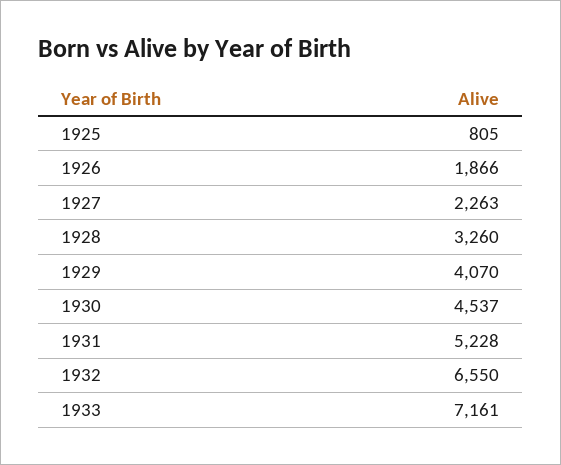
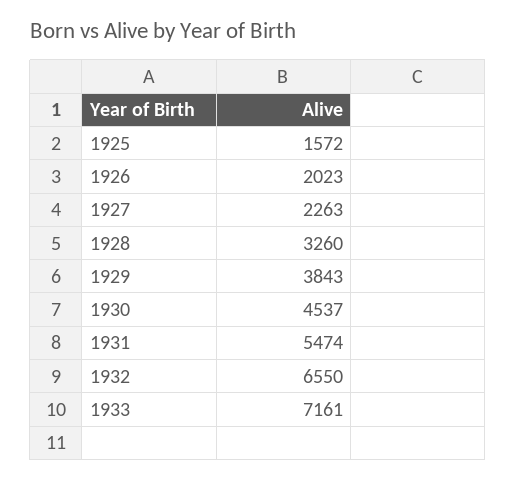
  {
-   "1925": 805,
+   "1925": 1572,
-   "1926": 1866,
+   "1926": 2023,
    "1927": 2263,
    "1928": 3260,
-   "1929": 4070,
+   "1929": 3843,
    "1930": 4537,
-   "1931": 5228,
+   "1931": 5474,
    "1932": 6550,
    "1933": 7161
  }

